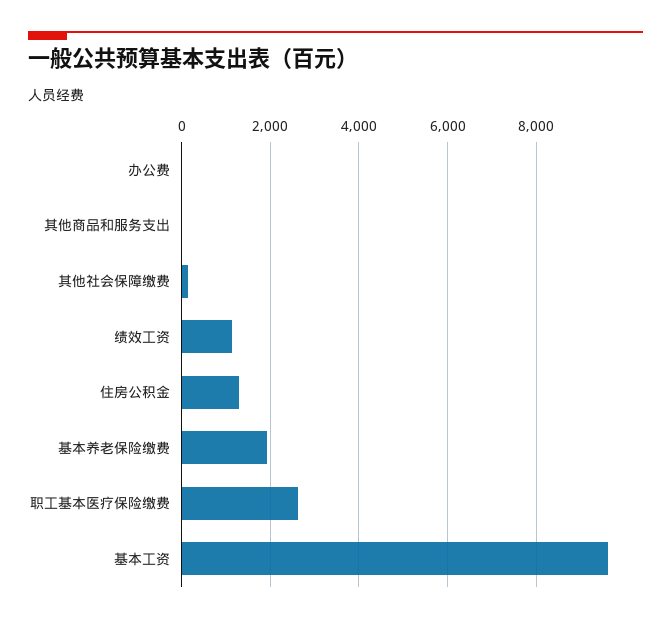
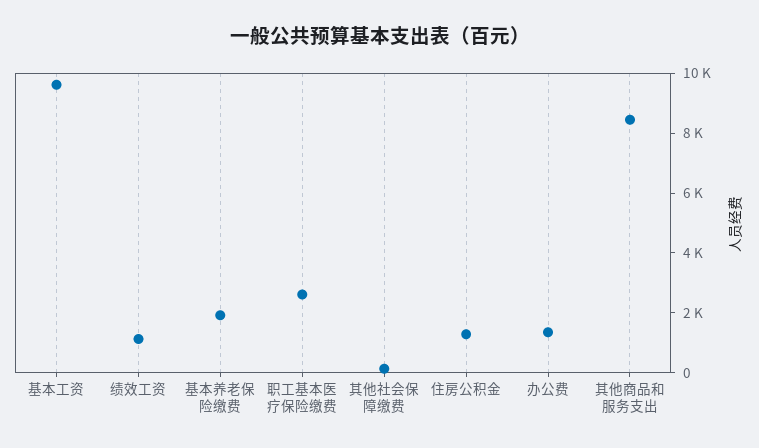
  {
-   "办公费": 0,
+   "办公费": 1500,
-   "其他商品和服务支出": 0,
+   "其他商品和服务支出": 8500,
    "其他社会保障缴费": 200,
    "绩效工资": 1200,
    "住房公积金": 1200,
    "基本养老保险缴费": 2000,
    "职工基本医疗保险缴费": 2600,
    "基本工资": 9600
  }

